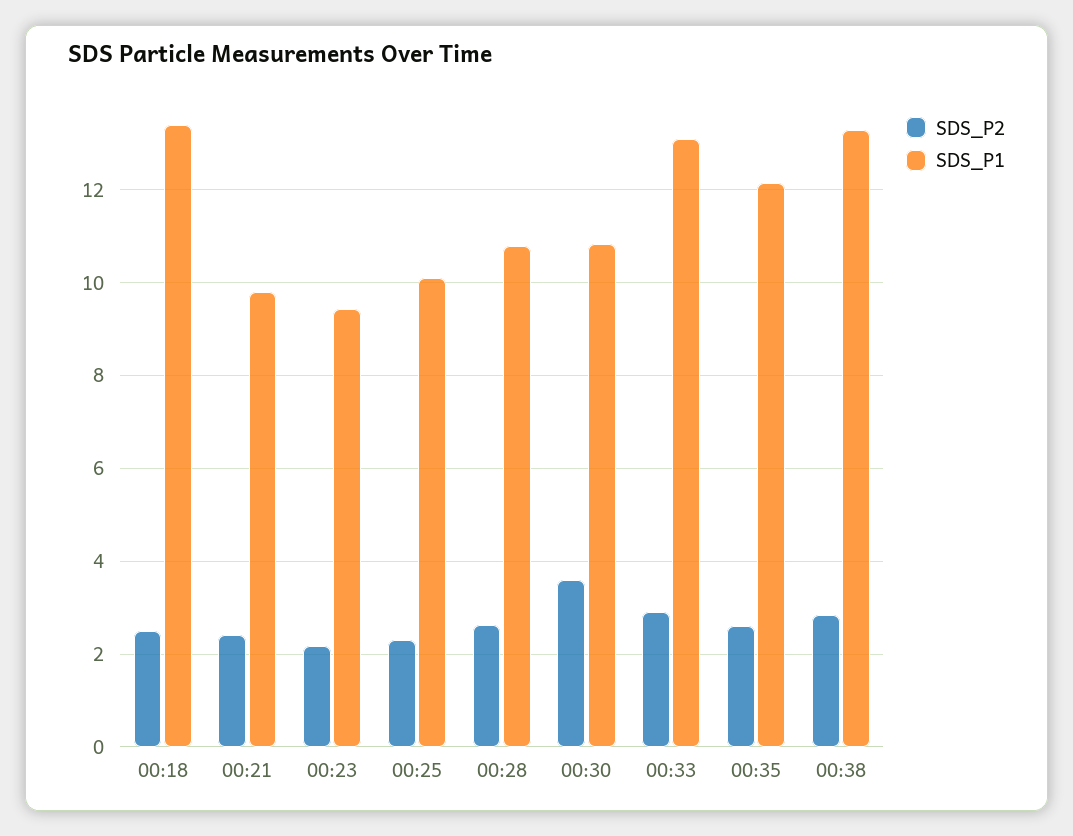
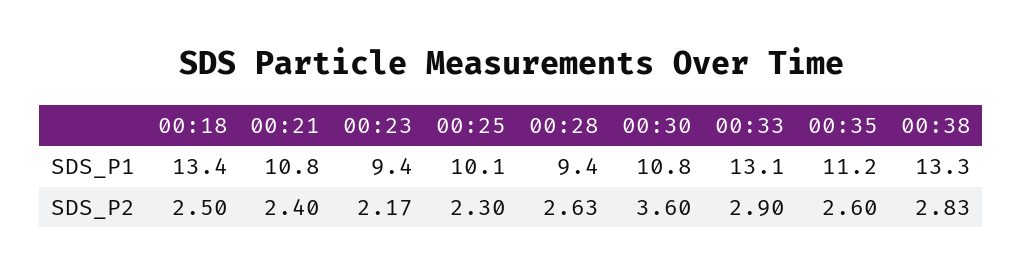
  {
    "SDS_P2": {
      "00:18": 2.5,
      "00:21": 2.4,
      "00:23": 2.17,
      "00:25": 2.3,
      "00:28": 2.63,
      "00:30": 3.6,
      "00:33": 2.9,
      "00:35": 2.6,
      "00:38": 2.83
    },
    "SDS_P1": {
      "00:18": 13.4,
-     "00:21": 9.8,
+     "00:21": 10.8,
      "00:23": 9.4,
      "00:25": 10.1,
-     "00:28": 10.8,
+     "00:28": 9.4,
      "00:30": 10.8,
      "00:33": 13.1,
-     "00:35": 12.2,
+     "00:35": 11.2,
      "00:38": 13.3
    }
  }

